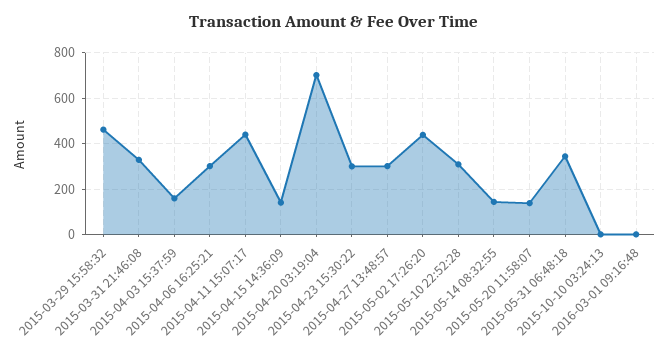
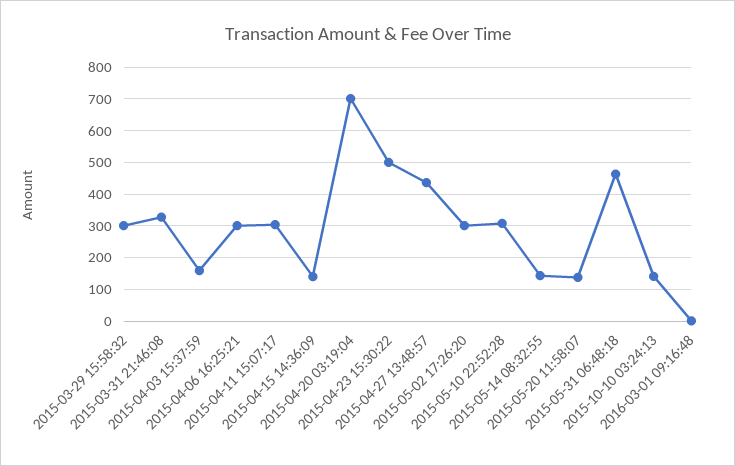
  {
-   "2015-03-29 15:58:32": 450,
+   "2015-03-29 15:58:32": 300,
    "2015-03-31 21:46:08": 320,
    "2015-04-03 15:37:59": 160,
    "2015-04-06 16:25:21": 300,
-   "2015-04-11 15:07:17": 450,
+   "2015-04-11 15:07:17": 300,
    "2015-04-15 14:36:09": 140,
    "2015-04-20 03:19:04": 700,
-   "2015-04-23 15:30:22": 300,
+   "2015-04-23 15:30:22": 500,
-   "2015-04-27 13:48:57": 300,
+   "2015-04-27 13:48:57": 440,
-   "2015-05-02 17:26:20": 450,
+   "2015-05-02 17:26:20": 300,
    "2015-05-10 22:52:28": 300,
    "2015-05-14 08:32:55": 140,
    "2015-05-20 11:58:07": 140,
-   "2015-05-31 06:48:18": 350,
+   "2015-05-31 06:48:18": 460,
-   "2015-10-10 03:24:13": 0,
+   "2015-10-10 03:24:13": 140,
    "2016-03-01 09:16:48": 0
  }

